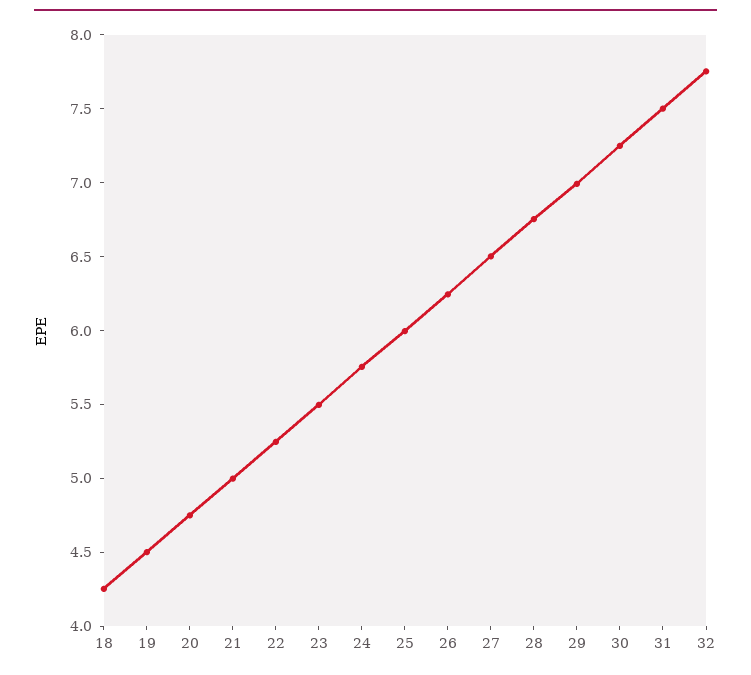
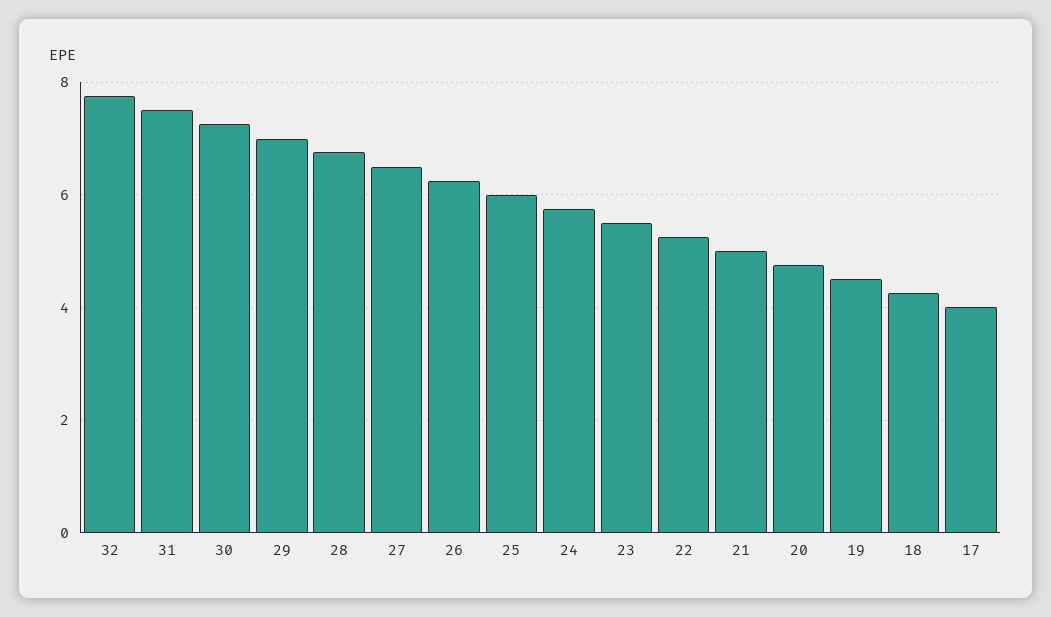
  {
    "18": 4.3,
    "19": 4.5,
    "20": 4.7,
    "21": 5,
    "22": 5.2,
    "23": 5.5,
    "24": 5.8,
    "25": 6,
    "26": 6.2,
    "27": 6.5,
    "28": 6.8,
    "29": 7,
    "30": 7.3,
    "31": 7.5,
-   "32": 7.8
+   "32": 7.8,
+   "17": 4
  }

